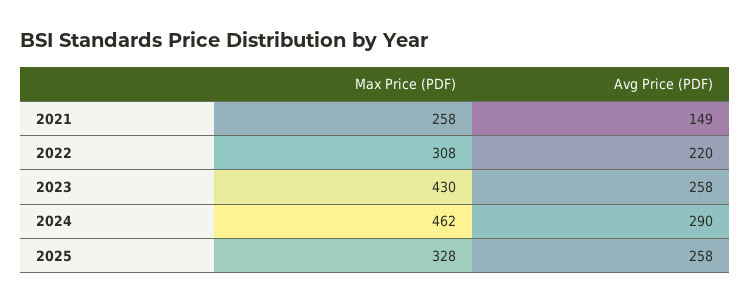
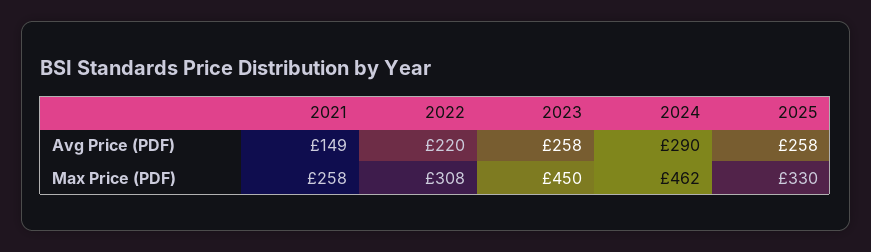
  {
    "Max Price (PDF)": {
      "2021": 258,
      "2022": 308,
-     "2023": 430,
+     "2023": 450,
      "2024": 462,
-     "2025": 328
+     "2025": 330
    },
    "Avg Price (PDF)": {
      "2021": 149,
      "2022": 220,
      "2023": 258,
      "2024": 290,
      "2025": 258
    }
  }

